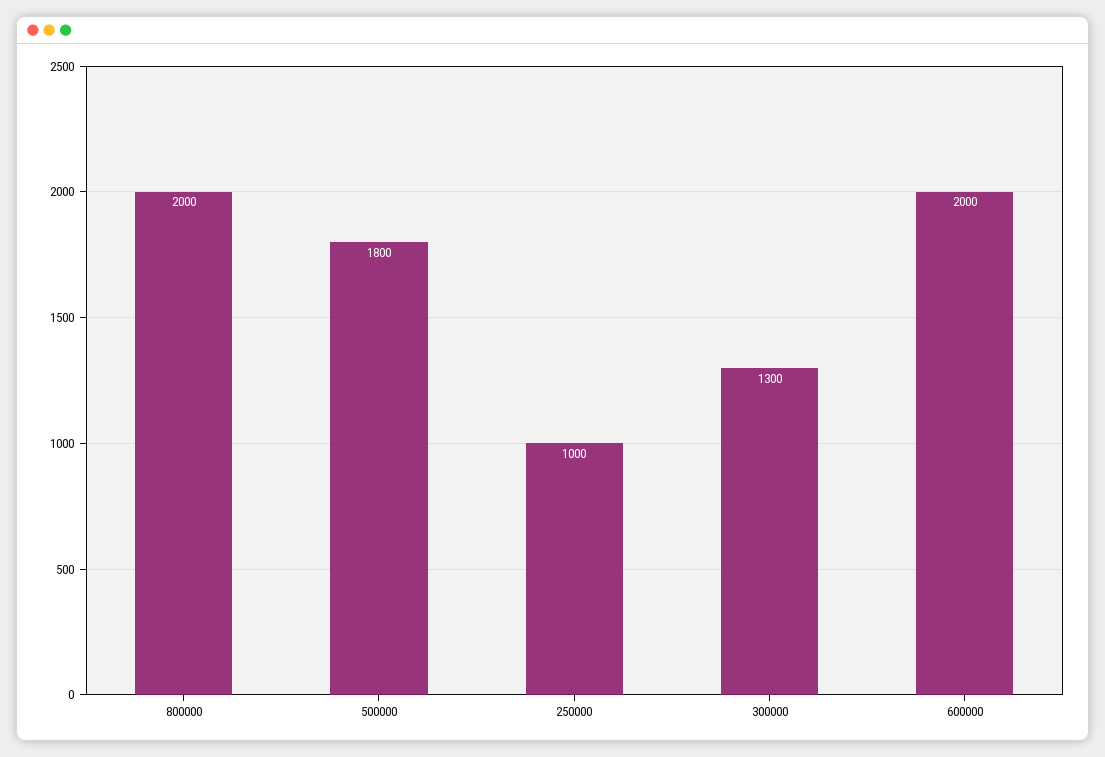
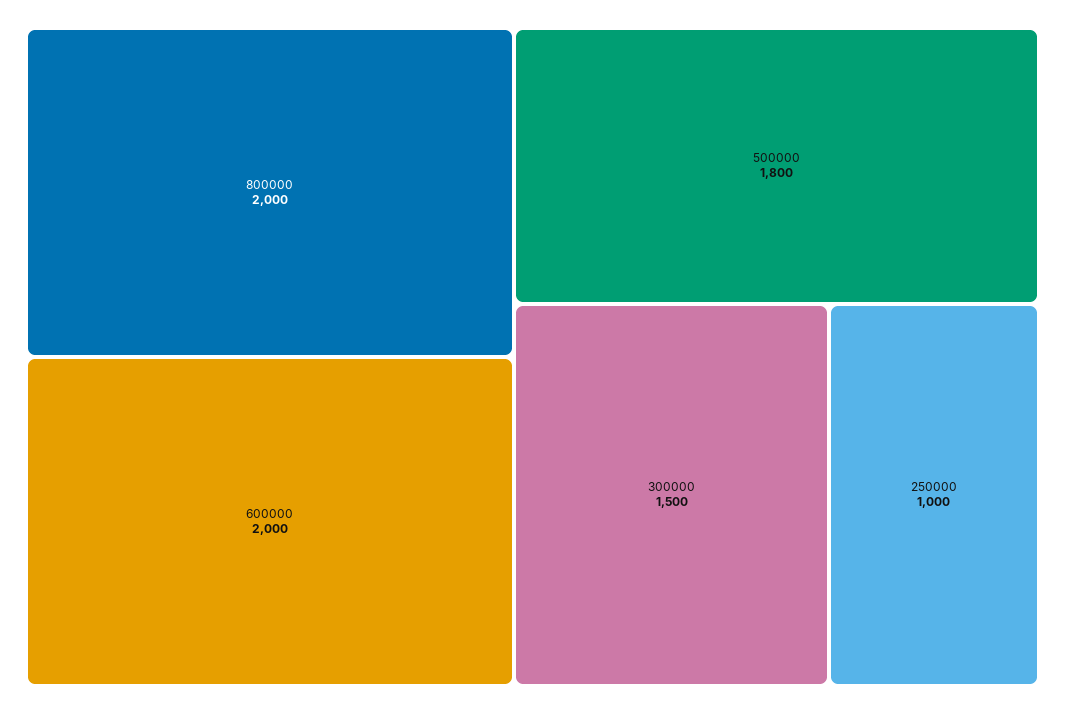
  {
    "800000": 2000,
    "500000": 1800,
    "250000": 1000,
-   "300000": 1300,
+   "300000": 1500,
    "600000": 2000
  }

